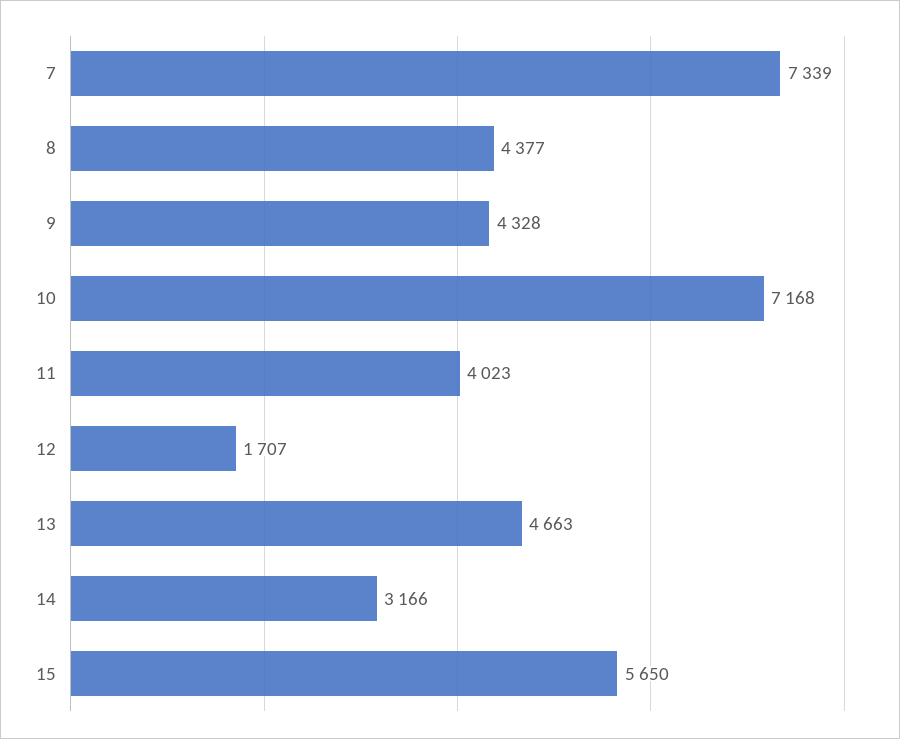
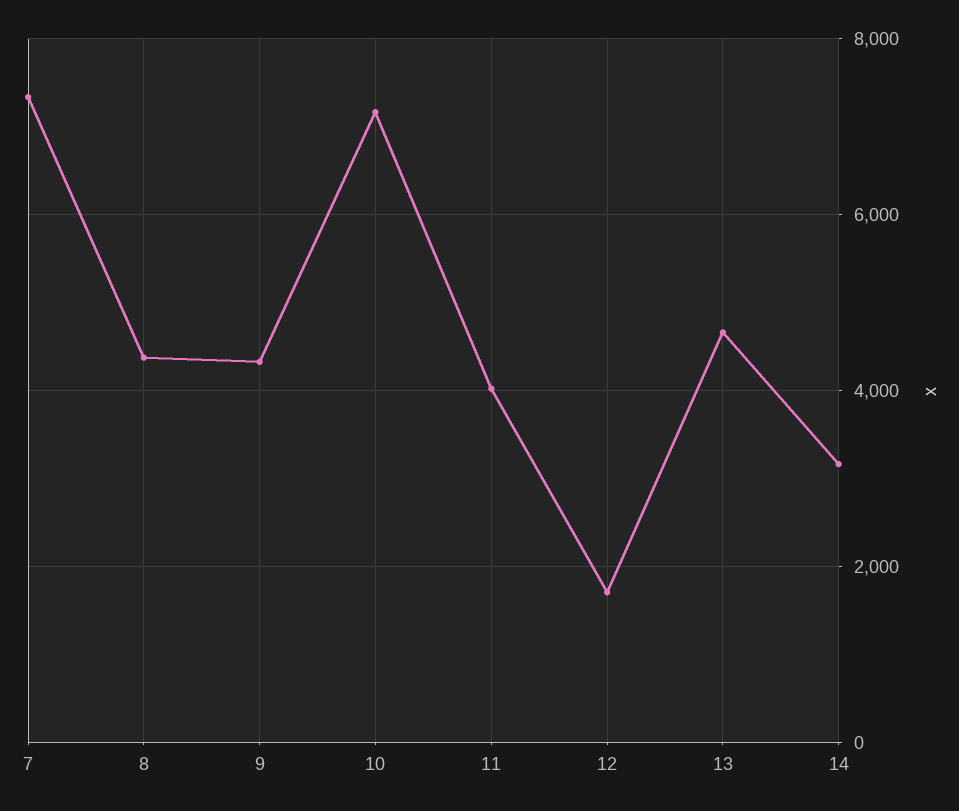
  {
    "7": 7339,
    "8": 4377,
    "9": 4328,
    "10": 7168,
    "11": 4023,
    "12": 1707,
    "13": 4663,
-   "14": 3166,
+   "14": 3166
-   "15": 5650
  }

